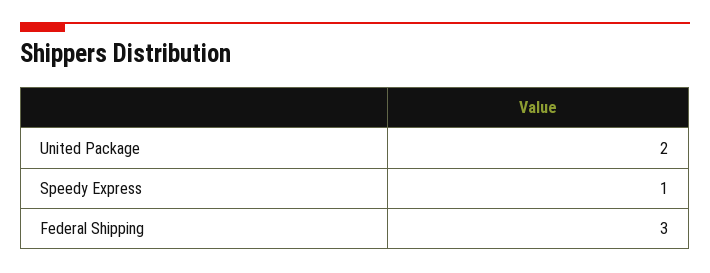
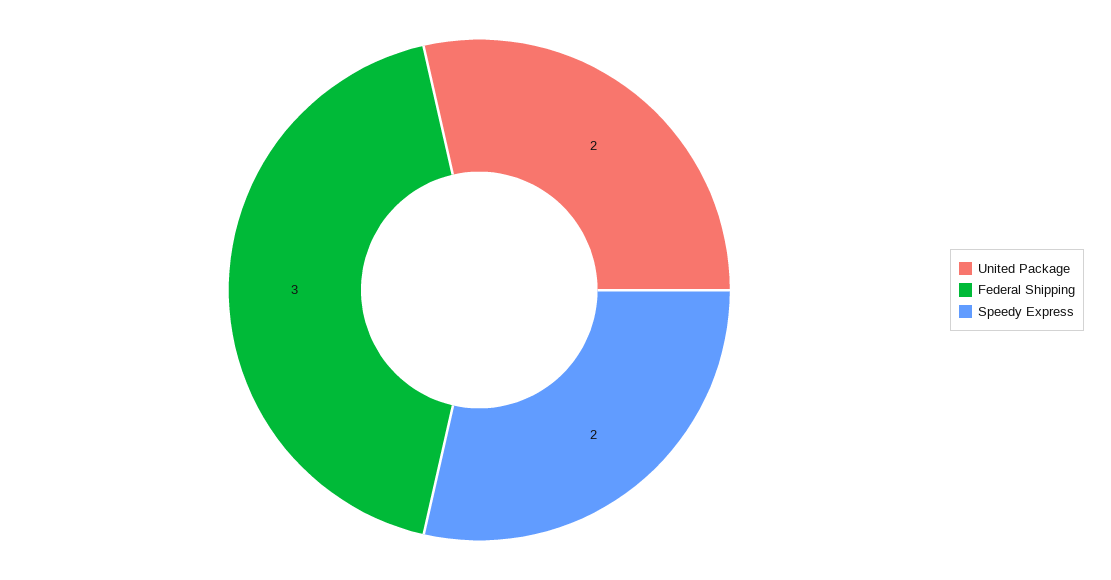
  {
    "United Package": 2,
-   "Speedy Express": 1,
+   "Speedy Express": 2,
    "Federal Shipping": 3
  }

